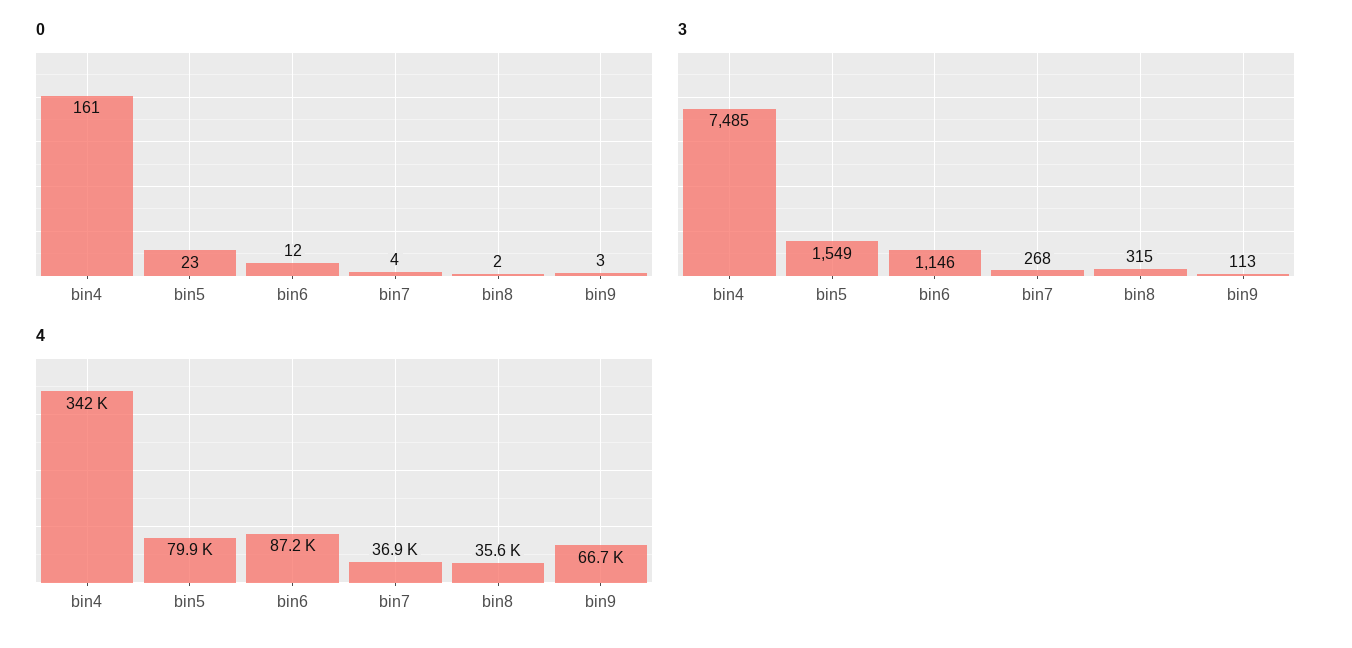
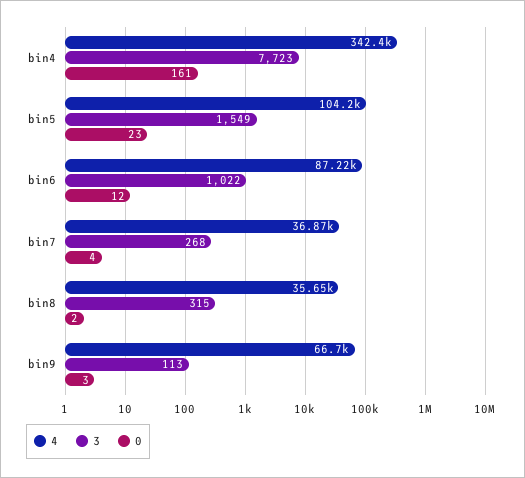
  {
    "0": {
      "bin4": 161,
      "bin5": 23,
      "bin6": 12,
      "bin7": 4,
      "bin8": 2,
      "bin9": 3
    },
    "3": {
-     "bin4": 7485,
+     "bin4": 7723,
      "bin5": 1549,
-     "bin6": 1146,
+     "bin6": 1022,
      "bin7": 268,
      "bin8": 315,
      "bin9": 113
    },
    "4": {
      "bin4": 342400,
-     "bin5": 79900,
+     "bin5": 104200,
      "bin6": 87220,
      "bin7": 36870,
      "bin8": 35650,
      "bin9": 66700
    }
  }

